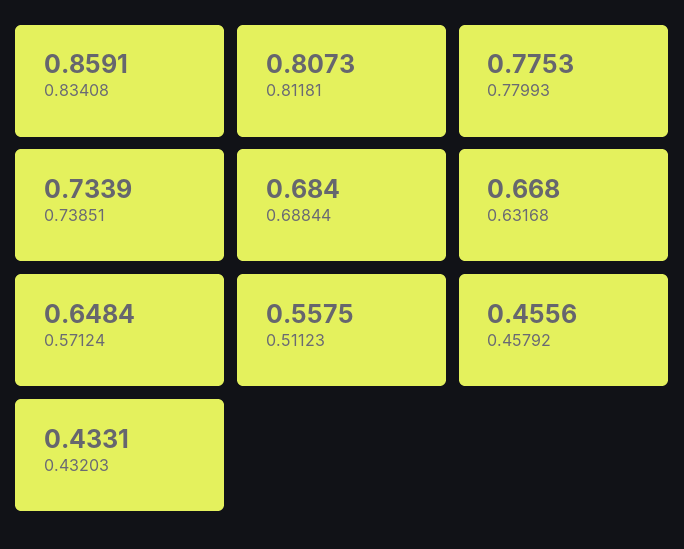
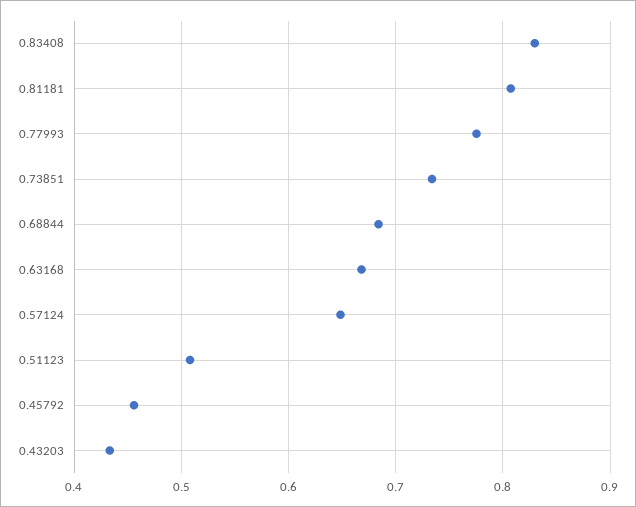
  {
-   "0.83408": 0.8591,
+   "0.83408": 0.83,
    "0.81181": 0.8073,
    "0.77993": 0.7753,
    "0.73851": 0.7339,
    "0.68844": 0.684,
    "0.63168": 0.668,
    "0.57124": 0.6484,
-   "0.51123": 0.5575,
+   "0.51123": 0.51,
    "0.45792": 0.4556,
    "0.43203": 0.4331
  }

